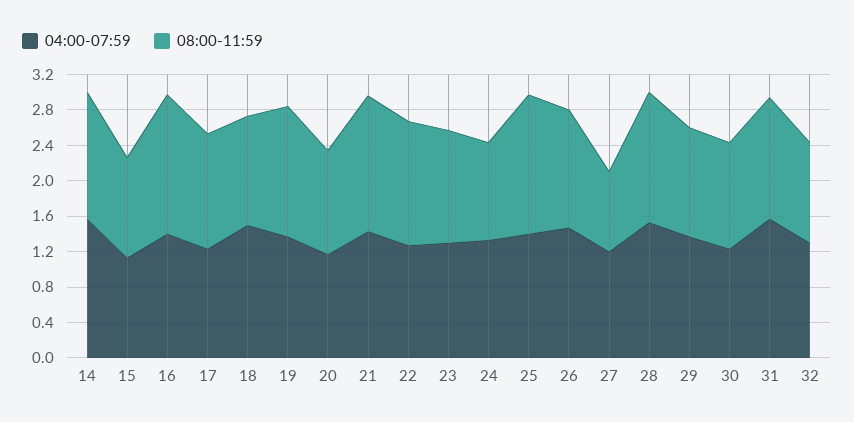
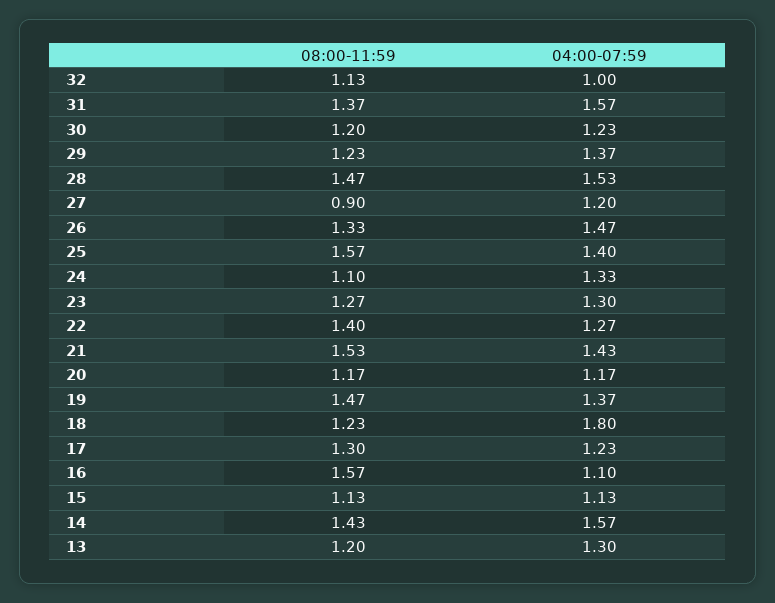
  {
    "04:00-07:59": {
      "14": 1.57,
      "15": 1.13,
-     "16": 1.4,
+     "16": 1.1,
      "17": 1.23,
-     "18": 1.5,
+     "18": 1.8,
      "19": 1.37,
      "20": 1.17,
      "21": 1.43,
      "22": 1.27,
      "23": 1.3,
      "24": 1.33,
      "25": 1.4,
      "26": 1.47,
      "27": 1.2,
      "28": 1.53,
      "29": 1.37,
      "30": 1.23,
      "31": 1.57,
-     "32": 1.3
+     "32": 1,
+     "13": 1.3
    },
    "08:00-11:59": {
      "14": 1.43,
      "15": 1.13,
      "16": 1.57,
      "17": 1.3,
      "18": 1.23,
      "19": 1.47,
      "20": 1.17,
      "21": 1.53,
      "22": 1.4,
      "23": 1.27,
      "24": 1.1,
      "25": 1.57,
      "26": 1.33,
      "27": 0.9,
      "28": 1.47,
      "29": 1.23,
      "30": 1.2,
      "31": 1.37,
-     "32": 1.13
+     "32": 1.13,
+     "13": 1.2
    }
  }

